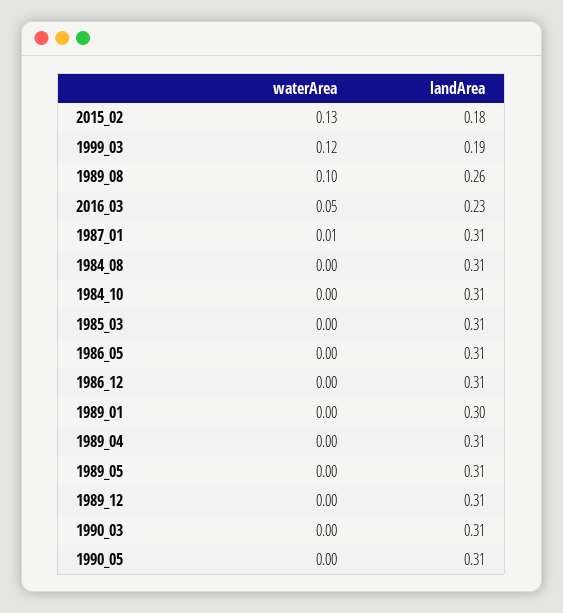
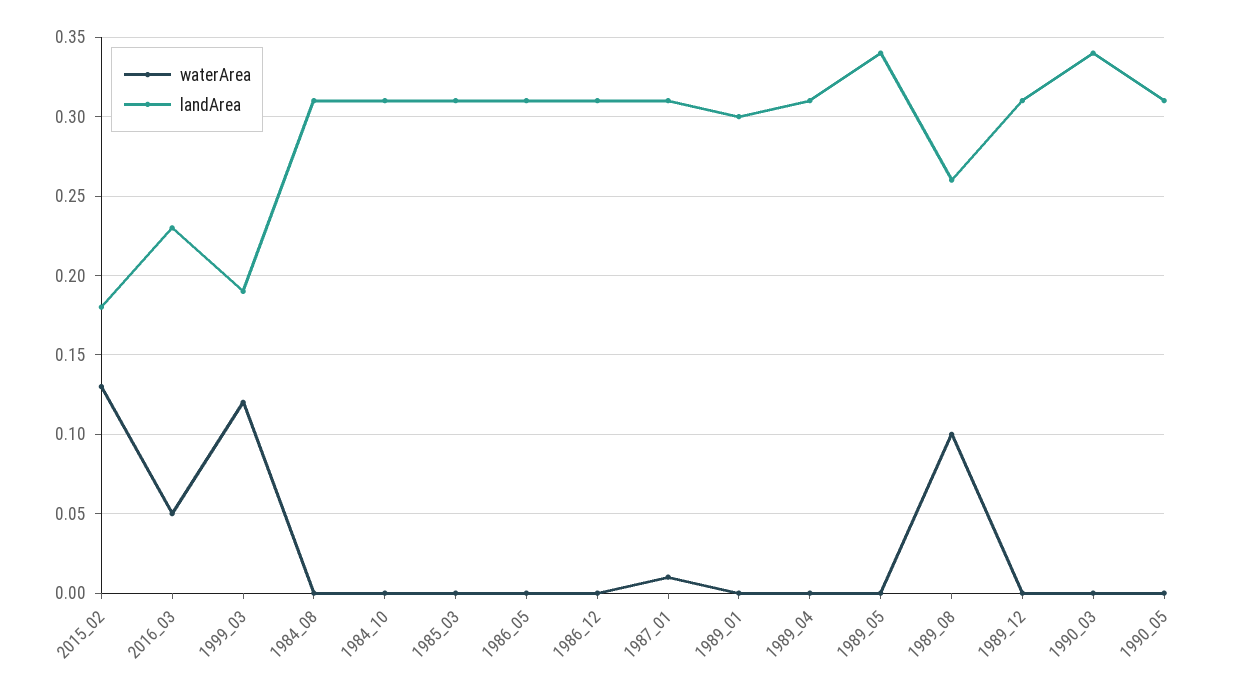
  {
    "waterArea": {
      "2015_02": 0.13,
      "1999_03": 0.12,
      "1989_08": 0.1,
      "2016_03": 0.05,
      "1987_01": 0.01,
      "1984_08": 0,
      "1984_10": 0,
      "1985_03": 0,
      "1986_05": 0,
      "1986_12": 0,
      "1989_01": 0,
      "1989_04": 0,
      "1989_05": 0,
      "1989_12": 0,
      "1990_03": 0,
      "1990_05": 0
    },
    "landArea": {
      "2015_02": 0.18,
      "1999_03": 0.19,
      "1989_08": 0.26,
      "2016_03": 0.23,
      "1987_01": 0.31,
      "1984_08": 0.31,
      "1984_10": 0.31,
      "1985_03": 0.31,
      "1986_05": 0.31,
      "1986_12": 0.31,
      "1989_01": 0.3,
      "1989_04": 0.31,
-     "1989_05": 0.31,
+     "1989_05": 0.34,
      "1989_12": 0.31,
-     "1990_03": 0.31,
+     "1990_03": 0.34,
      "1990_05": 0.31
    }
  }

